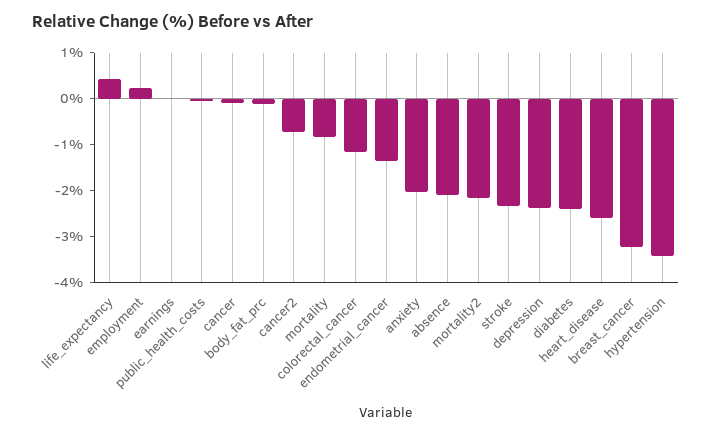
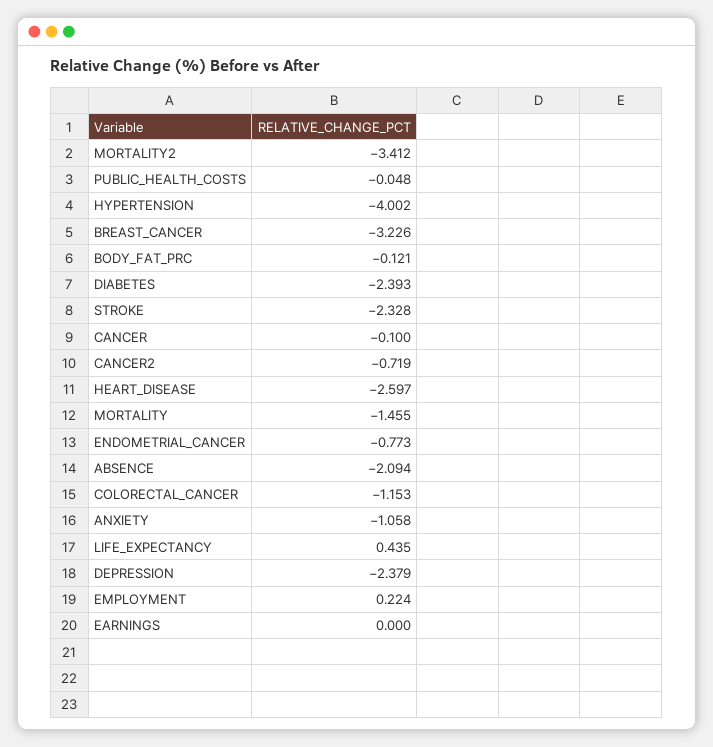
  {
    "life_expectancy": 0.435,
    "employment": 0.224,
    "earnings": 0,
    "public_health_costs": -0.048,
    "cancer": -0.1,
    "body_fat_prc": -0.121,
    "cancer2": -0.719,
-   "mortality": -0.8,
+   "mortality": -1.455,
    "colorectal_cancer": -1.153,
-   "endometrial_cancer": -1.4,
+   "endometrial_cancer": -0.773,
-   "anxiety": -2,
+   "anxiety": -1.058,
    "absence": -2.094,
-   "mortality2": -2.2,
+   "mortality2": -3.412,
    "stroke": -2.328,
    "depression": -2.379,
    "diabetes": -2.393,
    "heart_disease": -2.597,
    "breast_cancer": -3.226,
-   "hypertension": -3.4
+   "hypertension": -4.002
  }

